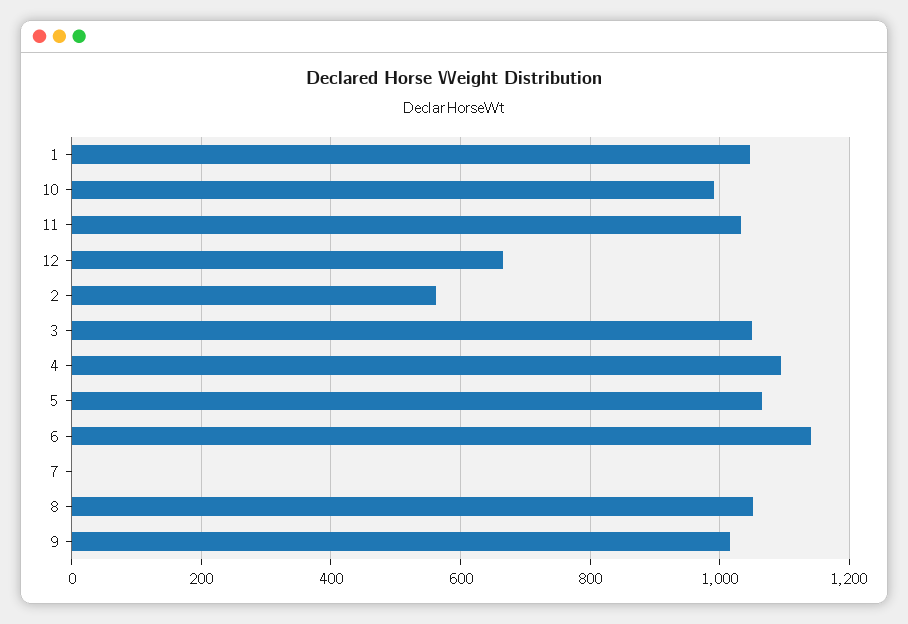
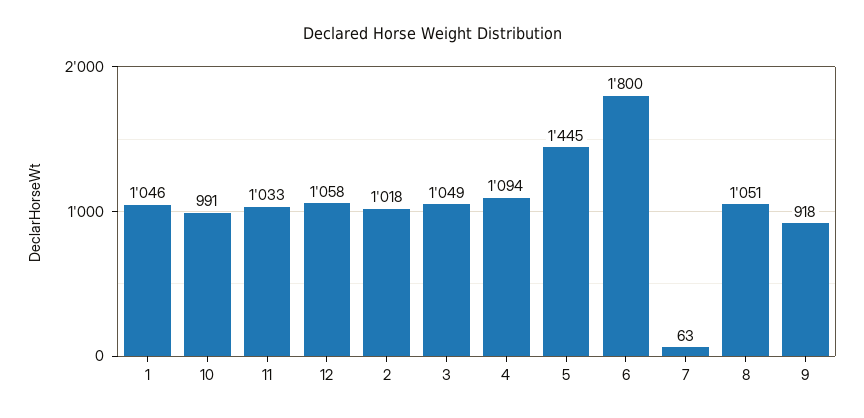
  {
    "1": 1046,
    "10": 991,
    "11": 1033,
-   "12": 660,
+   "12": 1058,
-   "2": 560,
+   "2": 1018,
    "3": 1049,
    "4": 1094,
-   "5": 1060,
+   "5": 1445,
-   "6": 1140,
+   "6": 1800,
-   "7": 0,
+   "7": 63,
    "8": 1051,
-   "9": 1020
+   "9": 918
  }

